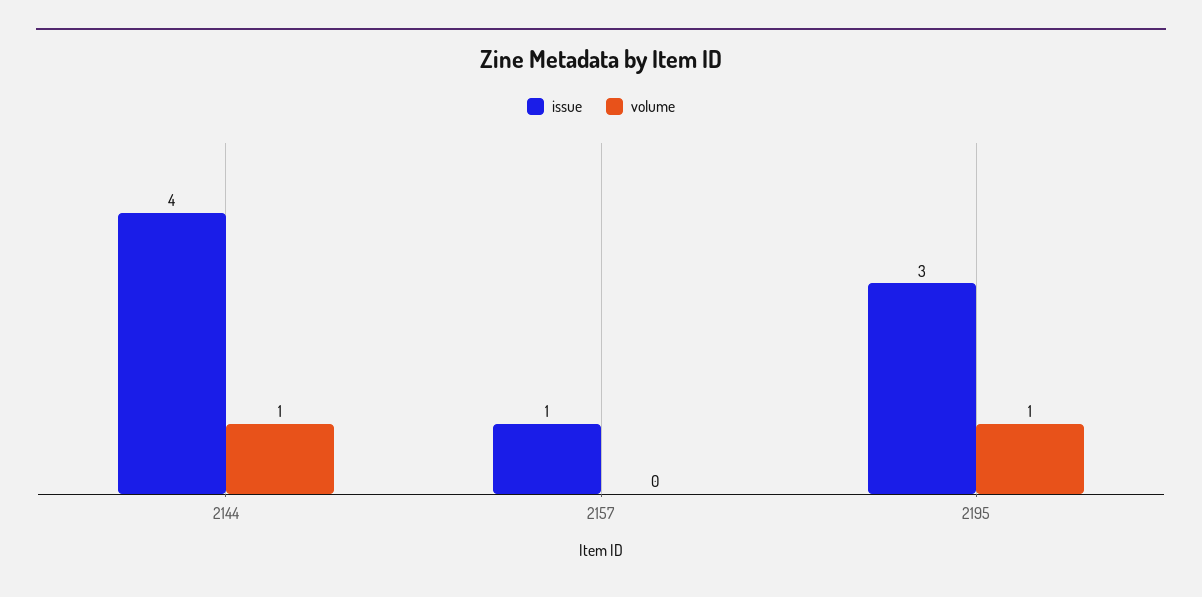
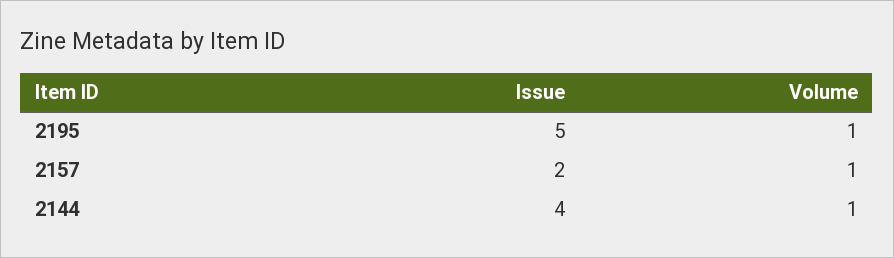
  {
    "issue": {
      "2144": 4,
-     "2157": 1,
+     "2157": 2,
-     "2195": 3
+     "2195": 5
    },
    "volume": {
      "2144": 1,
-     "2157": 0,
+     "2157": 1,
      "2195": 1
    }
  }

